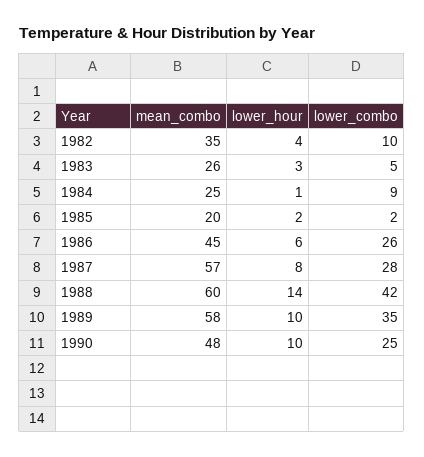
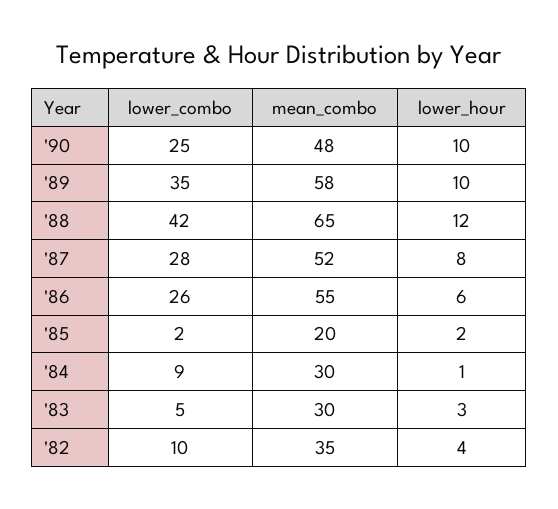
  {
    "mean_combo": {
      "1982": 35,
-     "1983": 26,
+     "1983": 30,
-     "1984": 25,
+     "1984": 30,
      "1985": 20,
-     "1986": 45,
+     "1986": 55,
-     "1987": 57,
+     "1987": 52,
-     "1988": 60,
+     "1988": 65,
      "1989": 58,
      "1990": 48
    },
    "lower_hour": {
      "1982": 4,
      "1983": 3,
      "1984": 1,
      "1985": 2,
      "1986": 6,
      "1987": 8,
-     "1988": 14,
+     "1988": 12,
      "1989": 10,
      "1990": 10
    },
    "lower_combo": {
      "1982": 10,
      "1983": 5,
      "1984": 9,
      "1985": 2,
      "1986": 26,
      "1987": 28,
      "1988": 42,
      "1989": 35,
      "1990": 25
    }
  }

